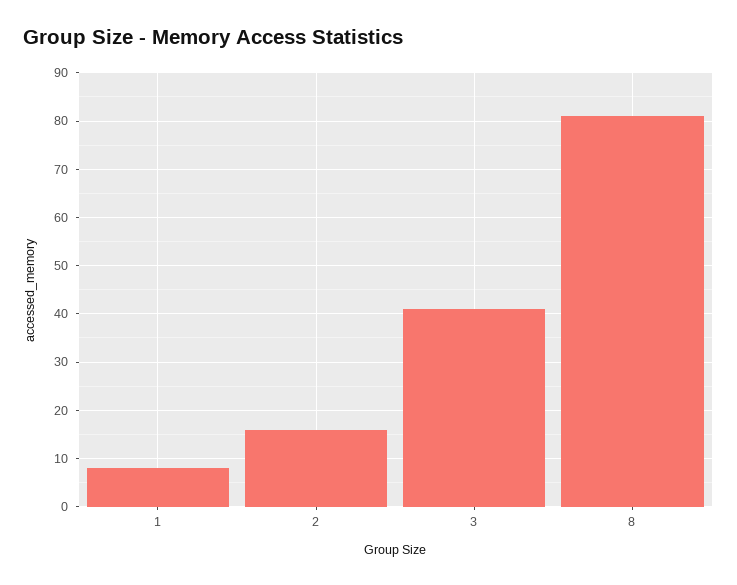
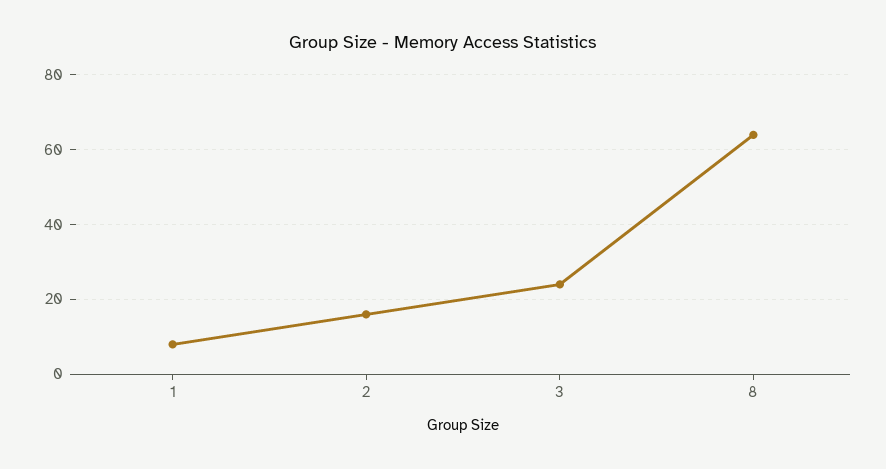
  {
    "1": 10,
    "2": 15,
-   "3": 40,
+   "3": 25,
-   "8": 80
+   "8": 65
  }

